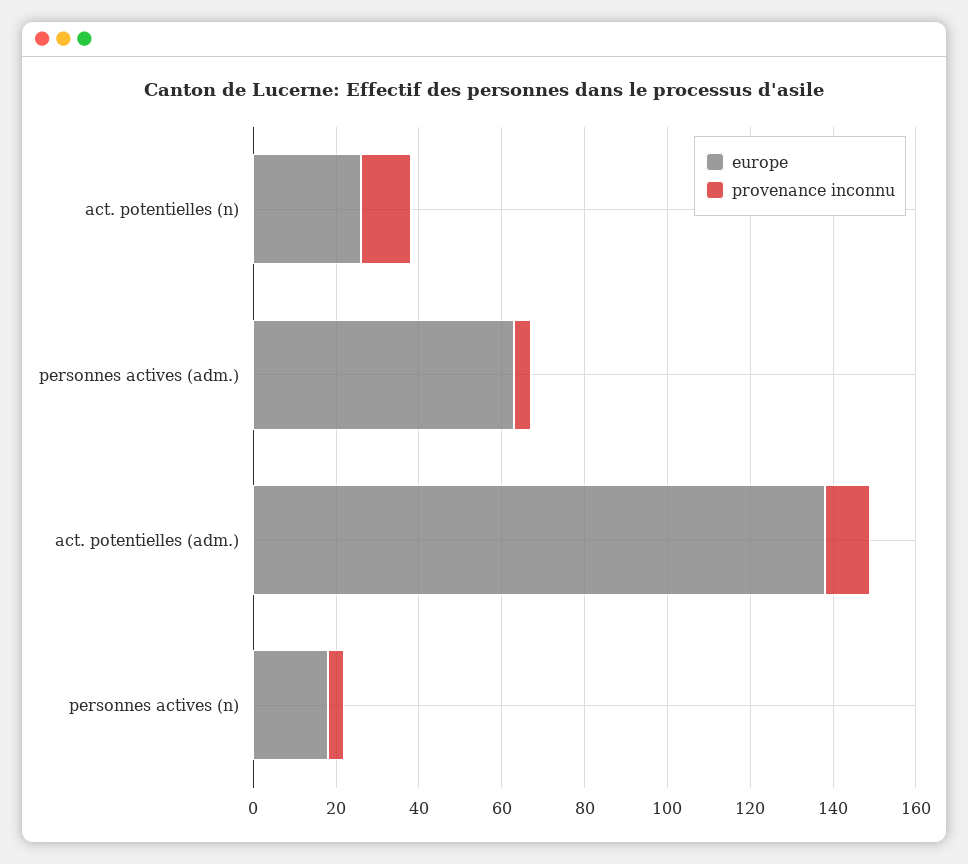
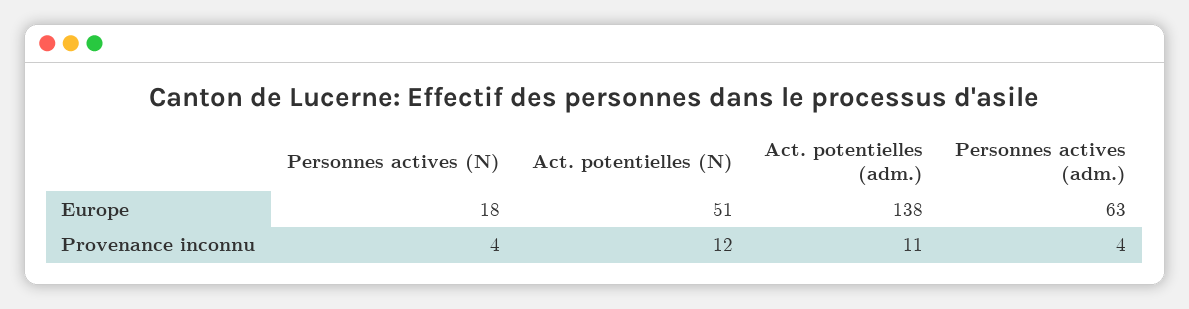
  {
    "europe": {
-     "act. potentielles (n)": 25,
+     "act. potentielles (n)": 51,
      "personnes actives (adm.)": 63,
      "act. potentielles (adm.)": 138,
      "personnes actives (n)": 18
    },
    "provenance inconnu": {
      "act. potentielles (n)": 12,
      "personnes actives (adm.)": 4,
      "act. potentielles (adm.)": 11,
      "personnes actives (n)": 4
    }
  }

